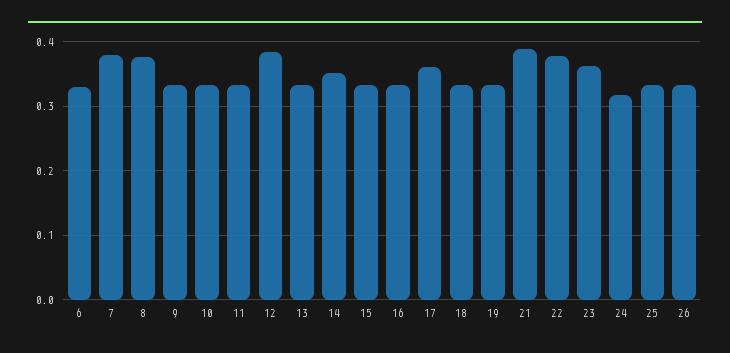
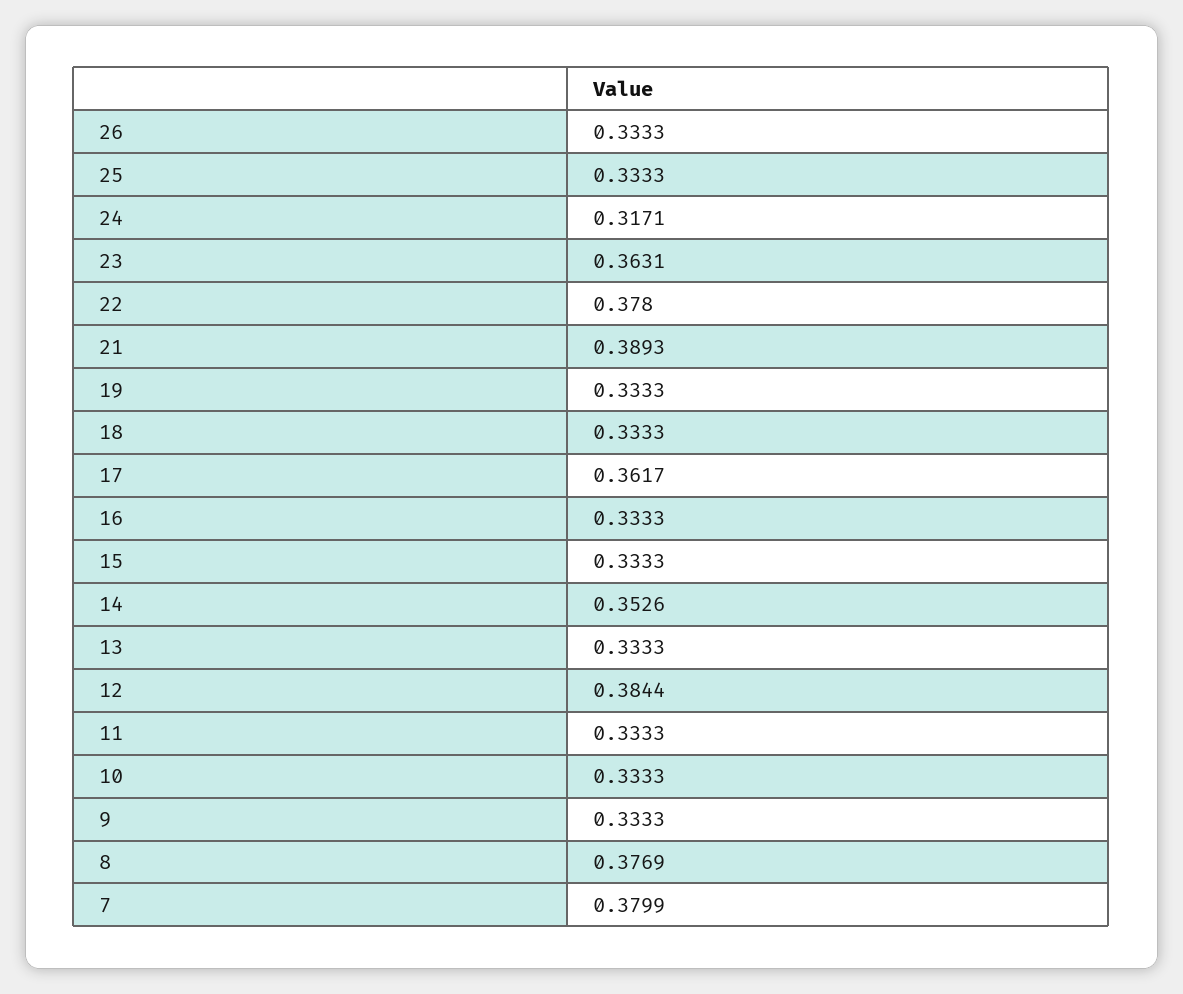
  {
-   "6": 0.33,
    "7": 0.3799,
    "8": 0.3769,
    "9": 0.3333,
    "10": 0.3333,
    "11": 0.3333,
    "12": 0.3844,
    "13": 0.3333,
    "14": 0.3526,
    "15": 0.3333,
    "16": 0.3333,
    "17": 0.3617,
    "18": 0.3333,
    "19": 0.3333,
    "21": 0.3893,
    "22": 0.378,
    "23": 0.3631,
    "24": 0.3171,
    "25": 0.3333,
    "26": 0.3333
  }

